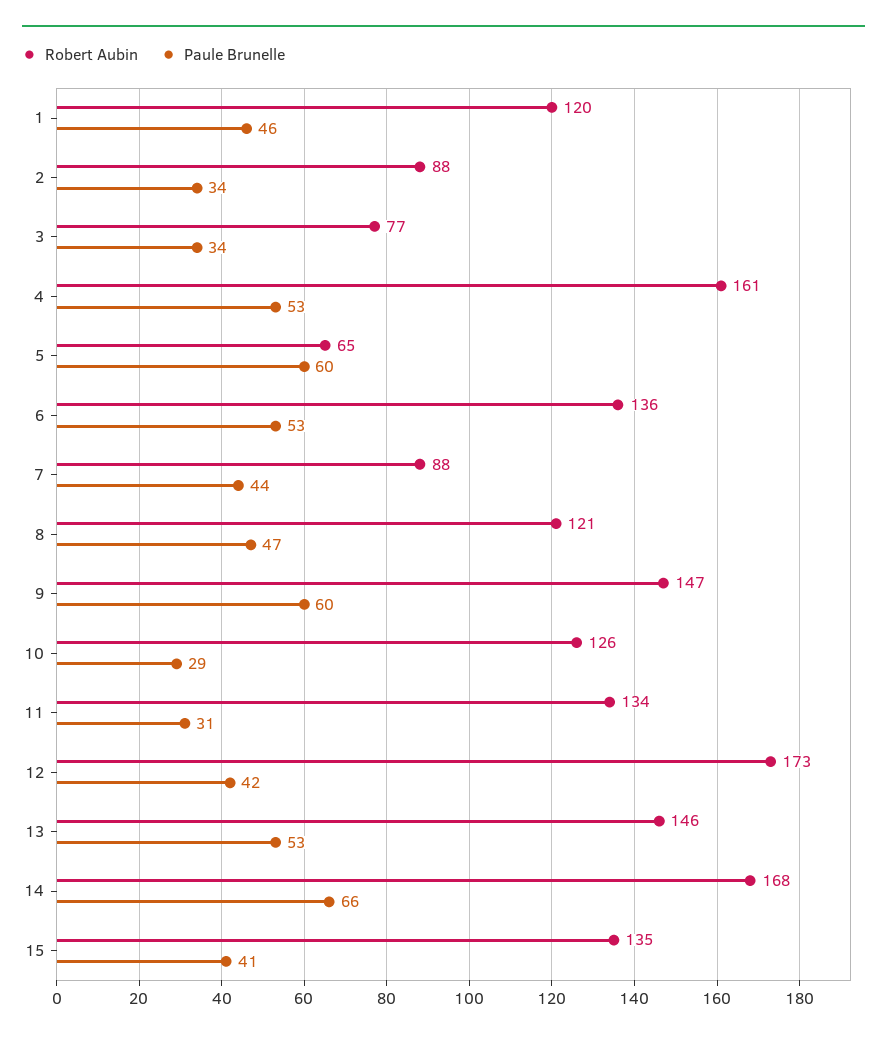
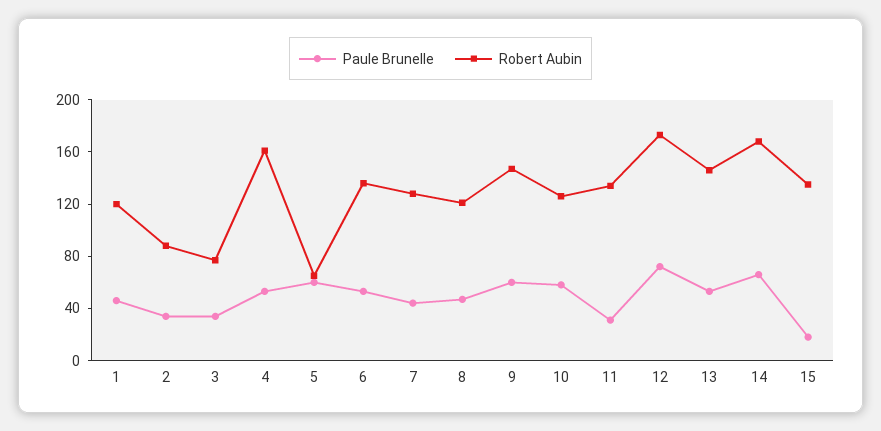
  {
    "Robert Aubin": {
      "1": 120,
      "2": 88,
      "3": 77,
      "4": 161,
      "5": 65,
      "6": 136,
-     "7": 88,
+     "7": 130,
      "8": 121,
      "9": 147,
      "10": 126,
      "11": 134,
      "12": 173,
      "13": 146,
      "14": 168,
      "15": 135
    },
    "Paule Brunelle": {
      "1": 46,
      "2": 34,
      "3": 34,
      "4": 53,
      "5": 60,
      "6": 53,
      "7": 44,
      "8": 47,
      "9": 60,
-     "10": 29,
+     "10": 60,
      "11": 31,
-     "12": 42,
+     "12": 70,
      "13": 53,
      "14": 66,
-     "15": 41
+     "15": 20
    }
  }

